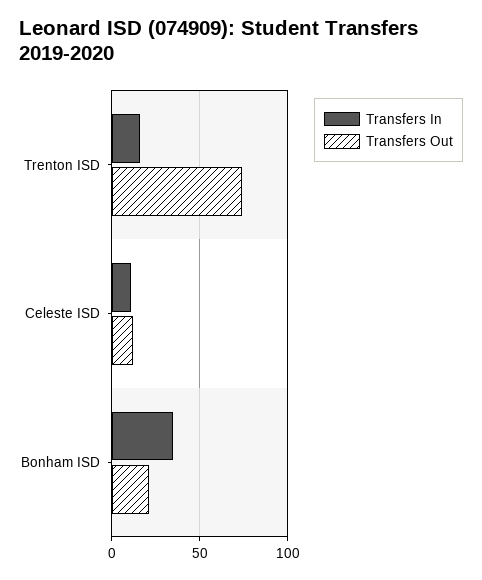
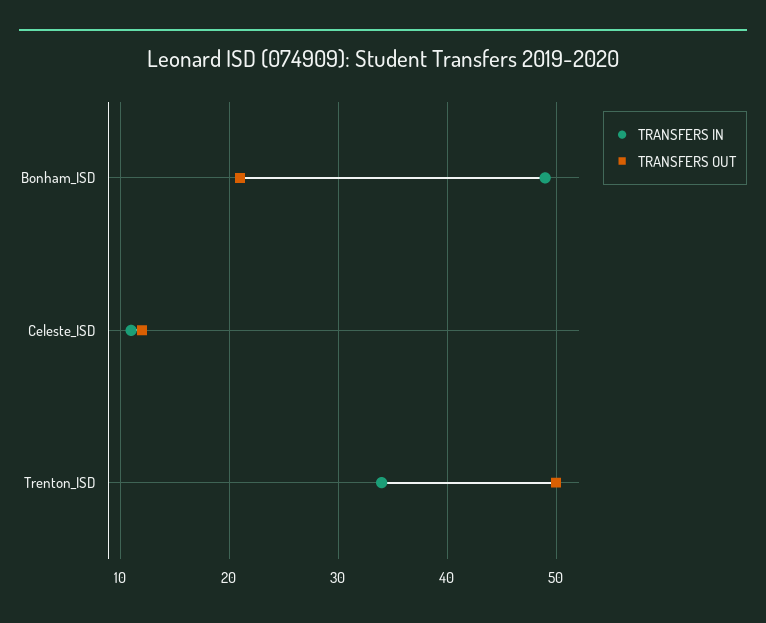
  {
    "Transfers In": {
-     "Trenton ISD": 15,
+     "Trenton ISD": 34,
      "Celeste ISD": 11,
-     "Bonham ISD": 35
+     "Bonham ISD": 49
    },
    "Transfers Out": {
-     "Trenton ISD": 75,
+     "Trenton ISD": 50,
      "Celeste ISD": 12,
      "Bonham ISD": 21
    }
  }

